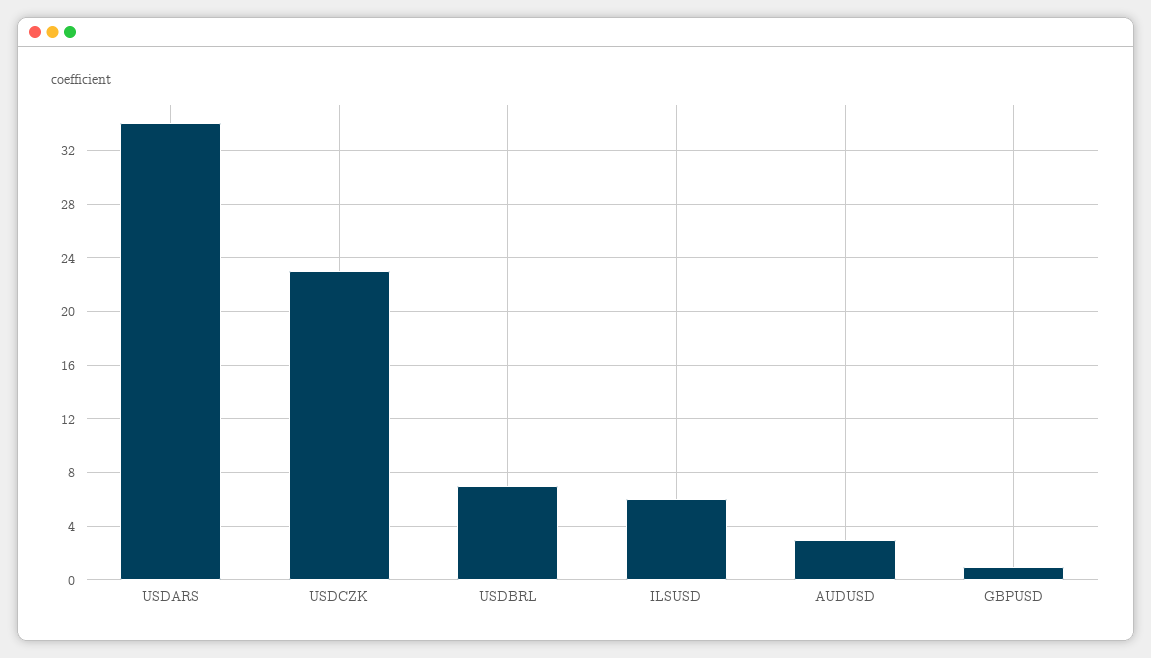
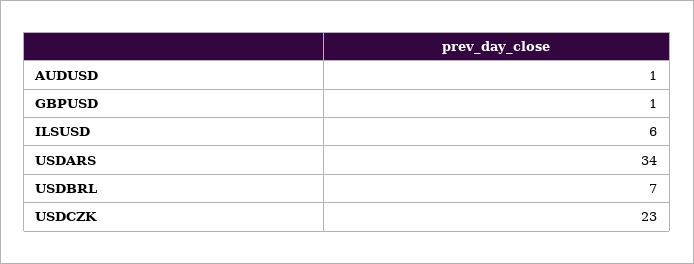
  {
    "USDARS": 34,
    "USDCZK": 23,
    "USDBRL": 7,
    "ILSUSD": 6,
-   "AUDUSD": 3,
+   "AUDUSD": 1,
    "GBPUSD": 1
  }

